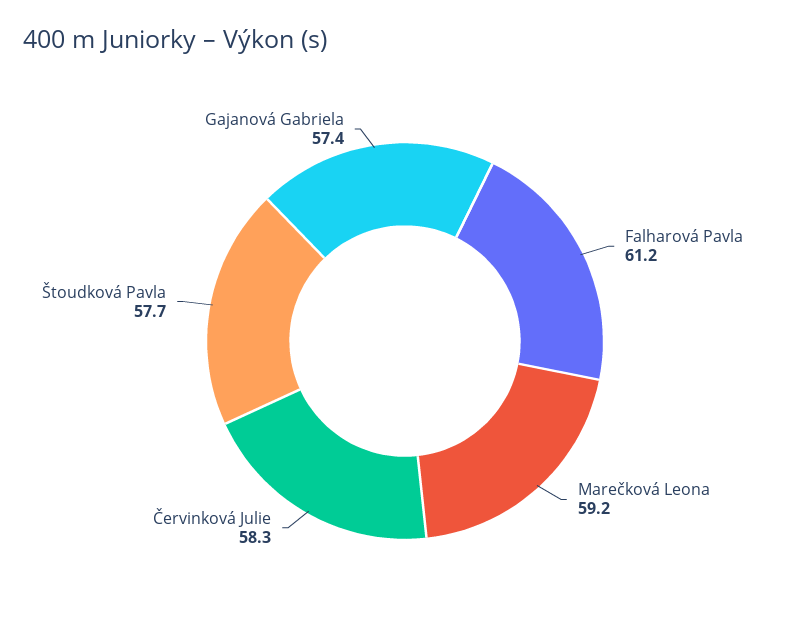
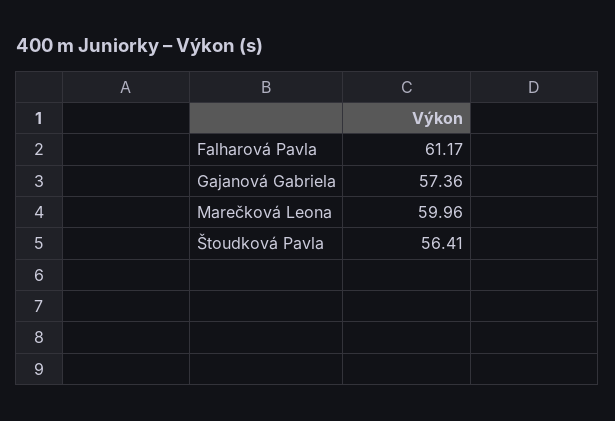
  {
    "Falharová Pavla": 61.17,
-   "Marečková Leona": 59.2,
+   "Marečková Leona": 59.96,
-   "Červinková Julie": 58.3,
-   "Štoudková Pavla": 57.7,
+   "Štoudková Pavla": 56.41,
    "Gajanová Gabriela": 57.36
  }

